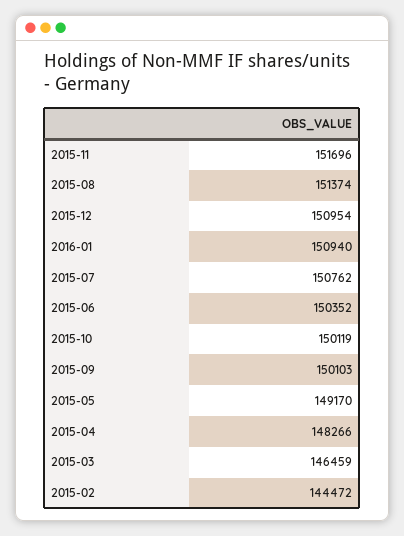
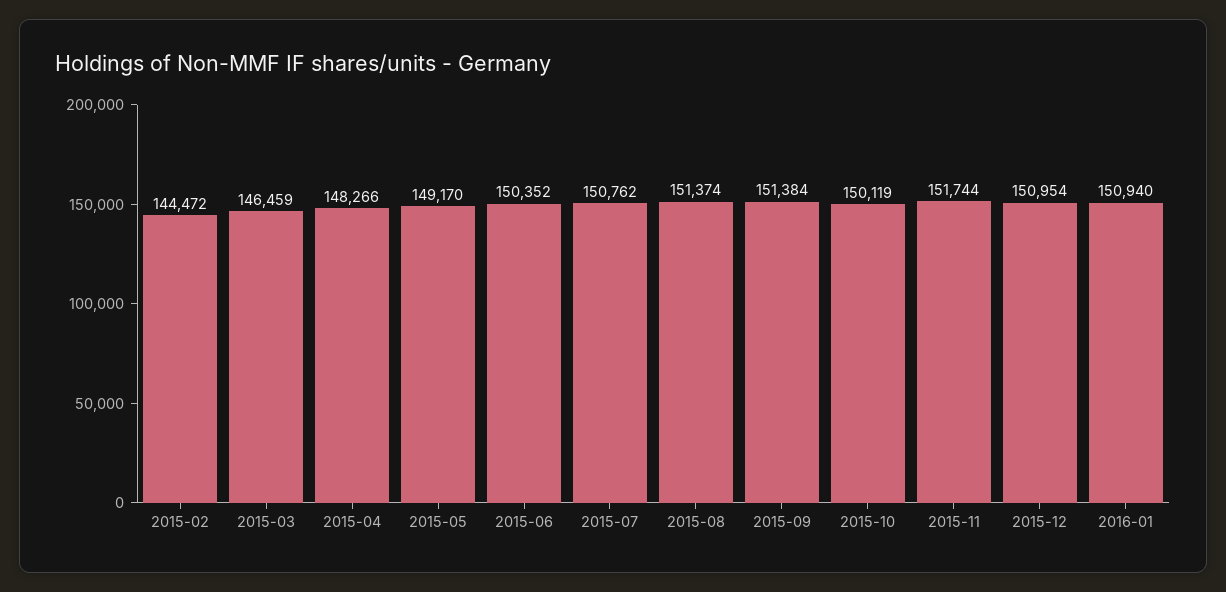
  {
-   "2015-11": 151696,
+   "2015-11": 151744,
    "2015-08": 151374,
    "2015-12": 150954,
    "2016-01": 150940,
    "2015-07": 150762,
    "2015-06": 150352,
    "2015-10": 150119,
-   "2015-09": 150103,
+   "2015-09": 151384,
    "2015-05": 149170,
    "2015-04": 148266,
    "2015-03": 146459,
    "2015-02": 144472
  }

